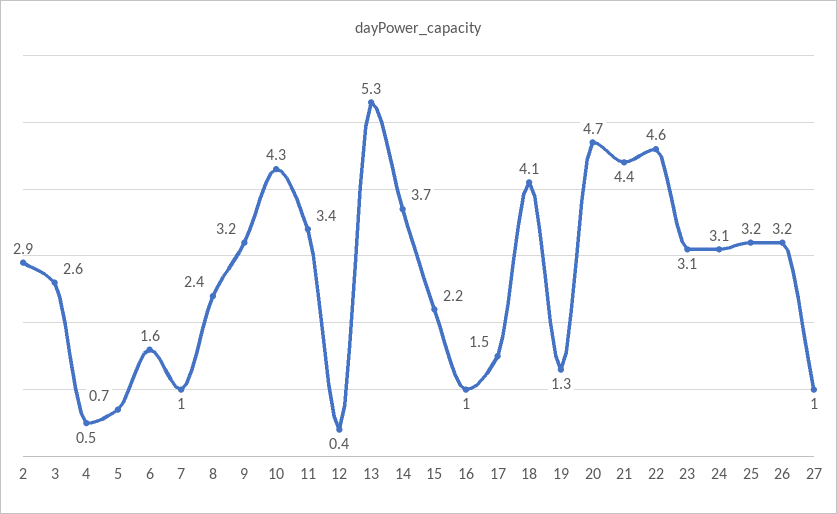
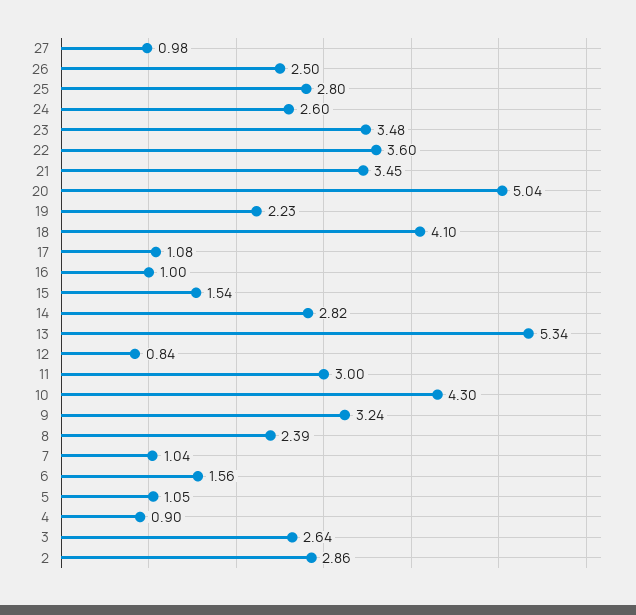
  {
    "2": 2.86,
    "3": 2.64,
-   "4": 0.5,
+   "4": 0.9,
-   "5": 0.7,
+   "5": 1.05,
    "6": 1.56,
    "7": 1.04,
    "8": 2.39,
    "9": 3.24,
    "10": 4.3,
-   "11": 3.4,
+   "11": 3,
-   "12": 0.4,
+   "12": 0.84,
    "13": 5.34,
-   "14": 3.7,
+   "14": 2.82,
-   "15": 2.2,
+   "15": 1.54,
    "16": 1,
-   "17": 1.5,
+   "17": 1.08,
    "18": 4.1,
-   "19": 1.3,
+   "19": 2.23,
-   "20": 4.7,
+   "20": 5.04,
-   "21": 4.4,
+   "21": 3.45,
-   "22": 4.6,
+   "22": 3.6,
-   "23": 3.1,
+   "23": 3.48,
-   "24": 3.1,
+   "24": 2.6,
-   "25": 3.2,
+   "25": 2.8,
-   "26": 3.2,
+   "26": 2.5,
    "27": 0.98
  }

